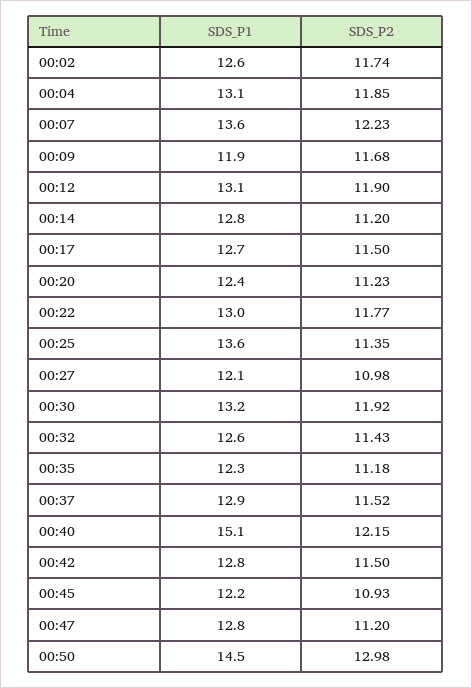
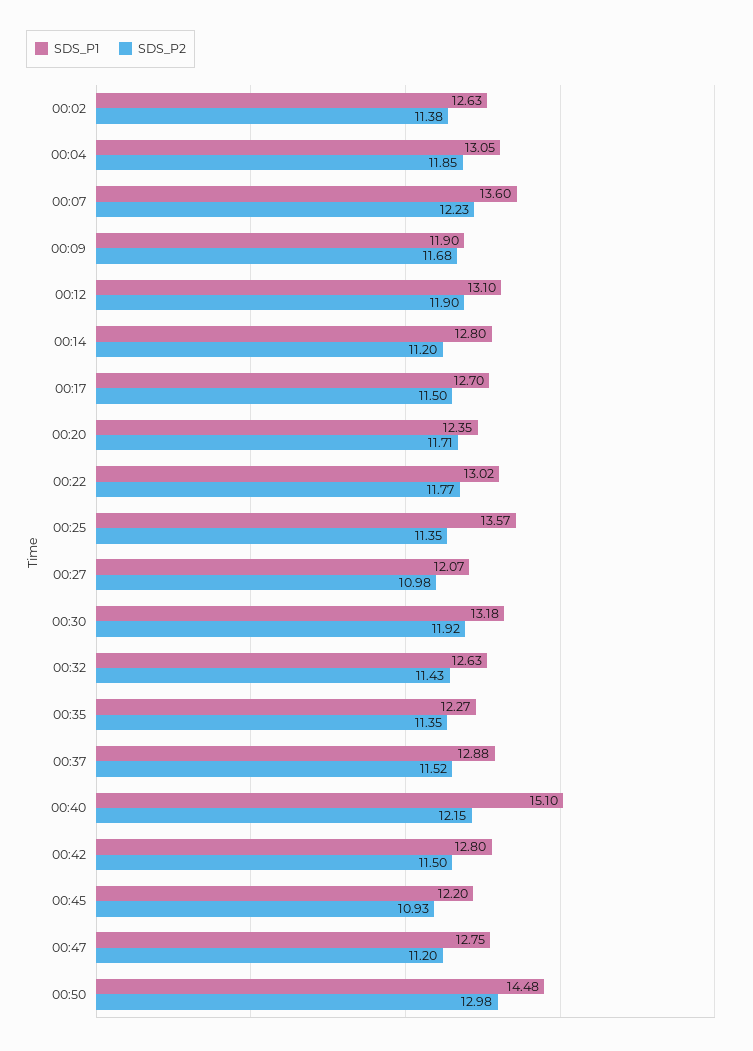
  {
    "SDS_P1": {
      "00:02": 12.63,
      "00:04": 13.05,
      "00:07": 13.6,
      "00:09": 11.9,
      "00:12": 13.1,
      "00:14": 12.8,
      "00:17": 12.7,
      "00:20": 12.35,
      "00:22": 13.02,
      "00:25": 13.57,
      "00:27": 12.07,
      "00:30": 13.18,
      "00:32": 12.63,
      "00:35": 12.27,
      "00:37": 12.88,
      "00:40": 15.1,
      "00:42": 12.8,
      "00:45": 12.2,
      "00:47": 12.75,
      "00:50": 14.48
    },
    "SDS_P2": {
-     "00:02": 11.74,
+     "00:02": 11.38,
      "00:04": 11.85,
      "00:07": 12.23,
      "00:09": 11.68,
      "00:12": 11.9,
      "00:14": 11.2,
      "00:17": 11.5,
-     "00:20": 11.23,
+     "00:20": 11.71,
      "00:22": 11.77,
      "00:25": 11.35,
      "00:27": 10.98,
      "00:30": 11.92,
      "00:32": 11.43,
-     "00:35": 11.18,
+     "00:35": 11.35,
      "00:37": 11.52,
      "00:40": 12.15,
      "00:42": 11.5,
      "00:45": 10.93,
      "00:47": 11.2,
      "00:50": 12.98
    }
  }

